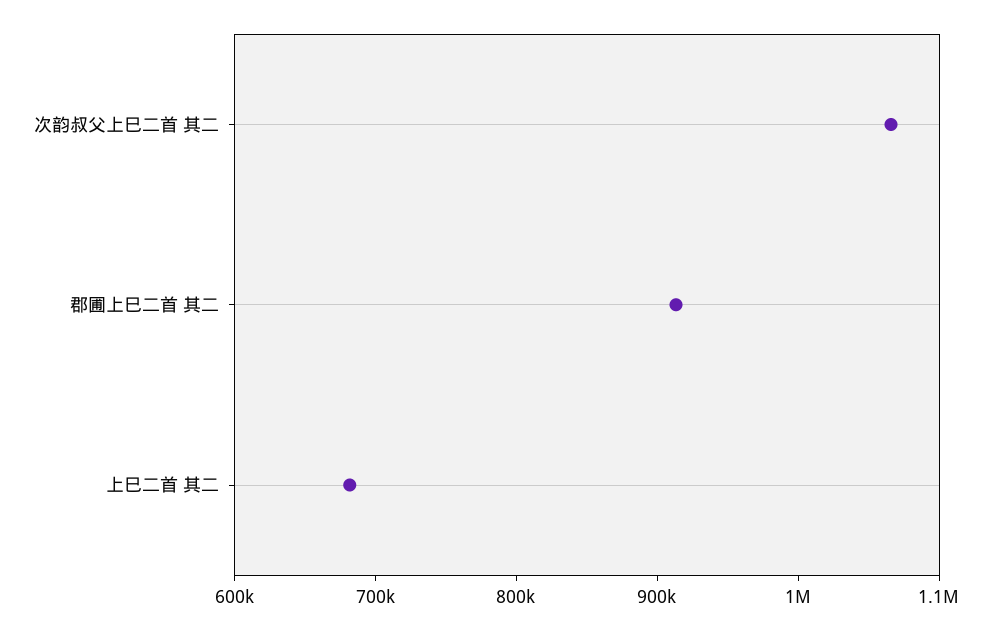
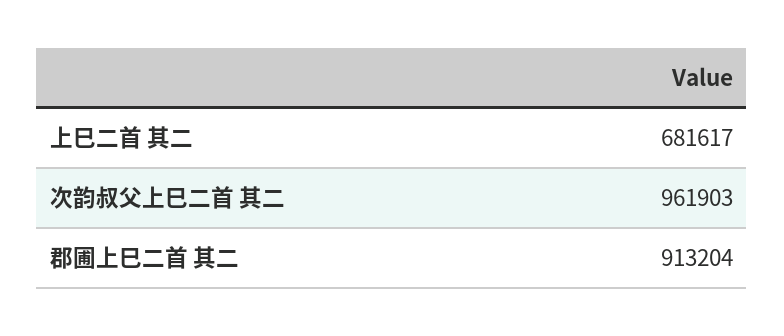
  {
-   "次韵叔父上巳二首 其二": 1060000,
+   "次韵叔父上巳二首 其二": 961903,
    "郡圃上巳二首 其二": 913204,
    "上巳二首 其二": 681617
  }

